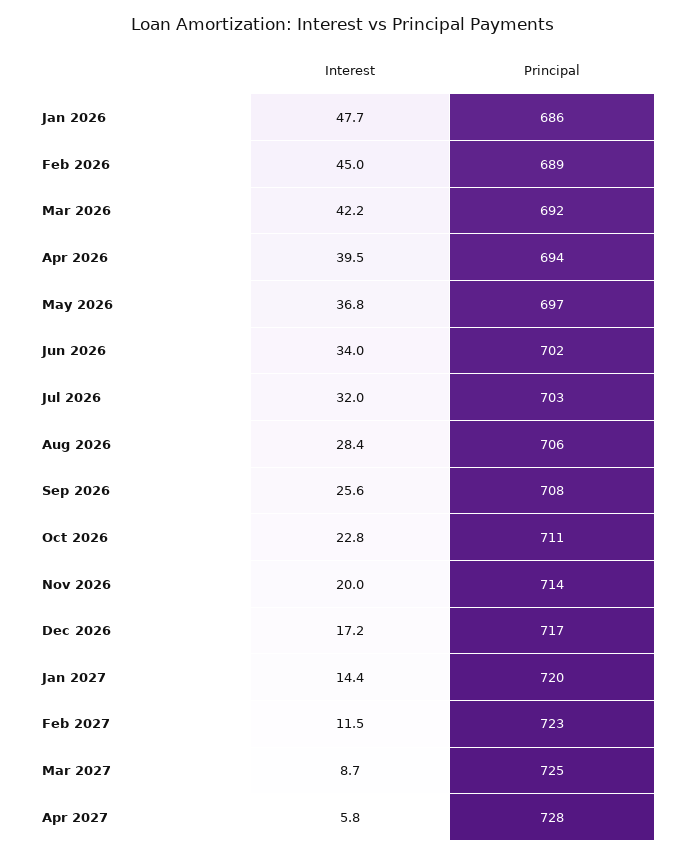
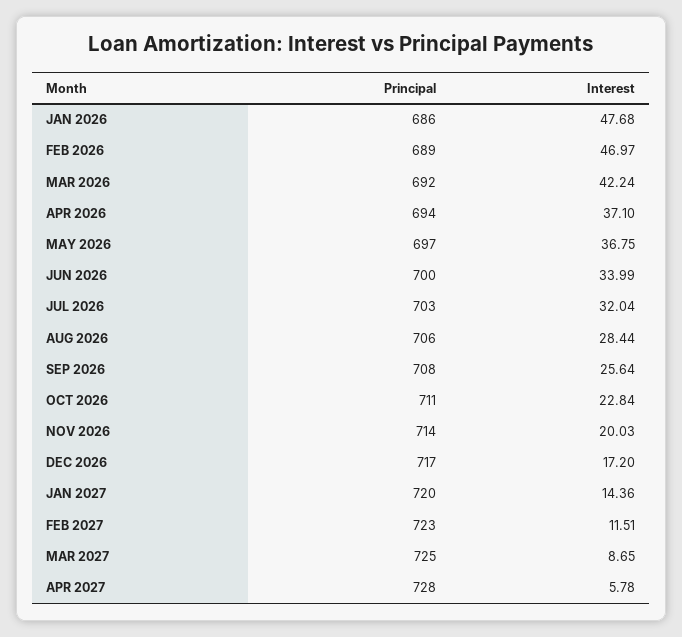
  {
    "Interest": {
      "Jan 2026": 47.68,
-     "Feb 2026": 45,
+     "Feb 2026": 46.97,
      "Mar 2026": 42.24,
-     "Apr 2026": 39.5,
+     "Apr 2026": 37.1,
      "May 2026": 36.75,
      "Jun 2026": 33.99,
      "Jul 2026": 32.04,
      "Aug 2026": 28.44,
      "Sep 2026": 25.64,
      "Oct 2026": 22.84,
      "Nov 2026": 20.03,
      "Dec 2026": 17.2,
      "Jan 2027": 14.36,
      "Feb 2027": 11.51,
      "Mar 2027": 8.65,
      "Apr 2027": 5.78
    },
    "Principal": {
      "Jan 2026": 686,
      "Feb 2026": 689,
      "Mar 2026": 692,
      "Apr 2026": 694,
      "May 2026": 697,
-     "Jun 2026": 702,
+     "Jun 2026": 700,
      "Jul 2026": 703,
      "Aug 2026": 706,
      "Sep 2026": 708,
      "Oct 2026": 711,
      "Nov 2026": 714,
      "Dec 2026": 717,
      "Jan 2027": 720,
      "Feb 2027": 723,
      "Mar 2027": 725,
      "Apr 2027": 728
    }
  }

